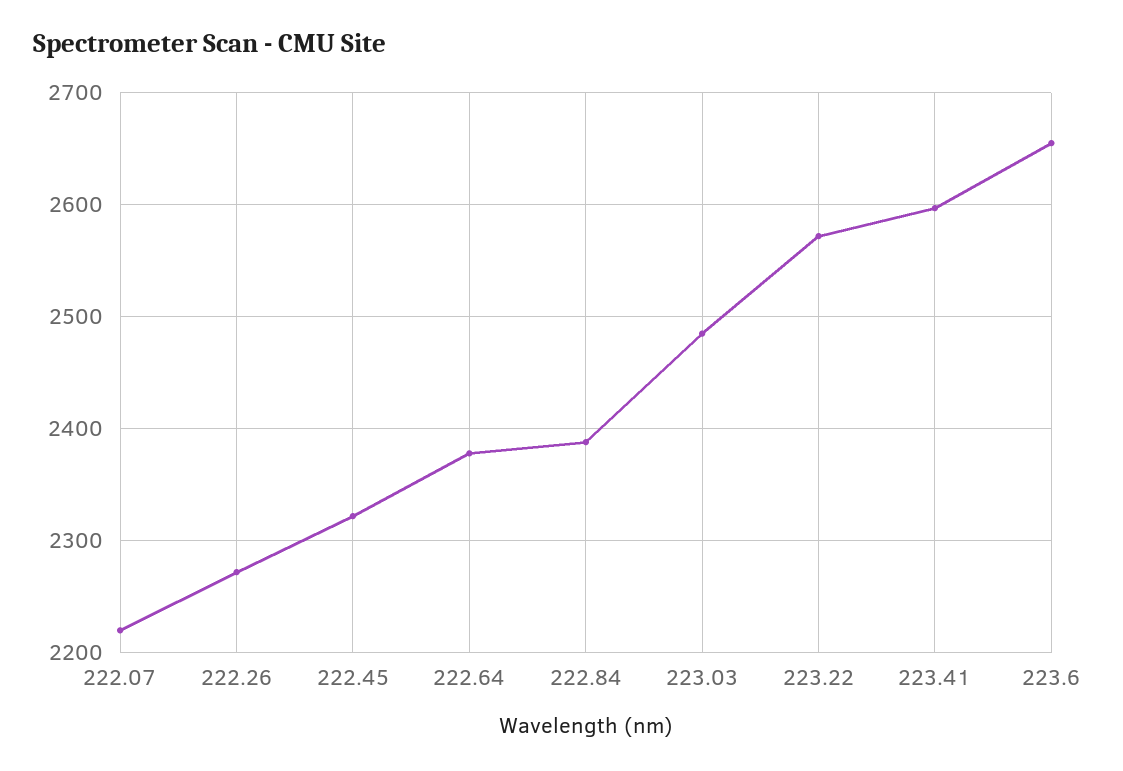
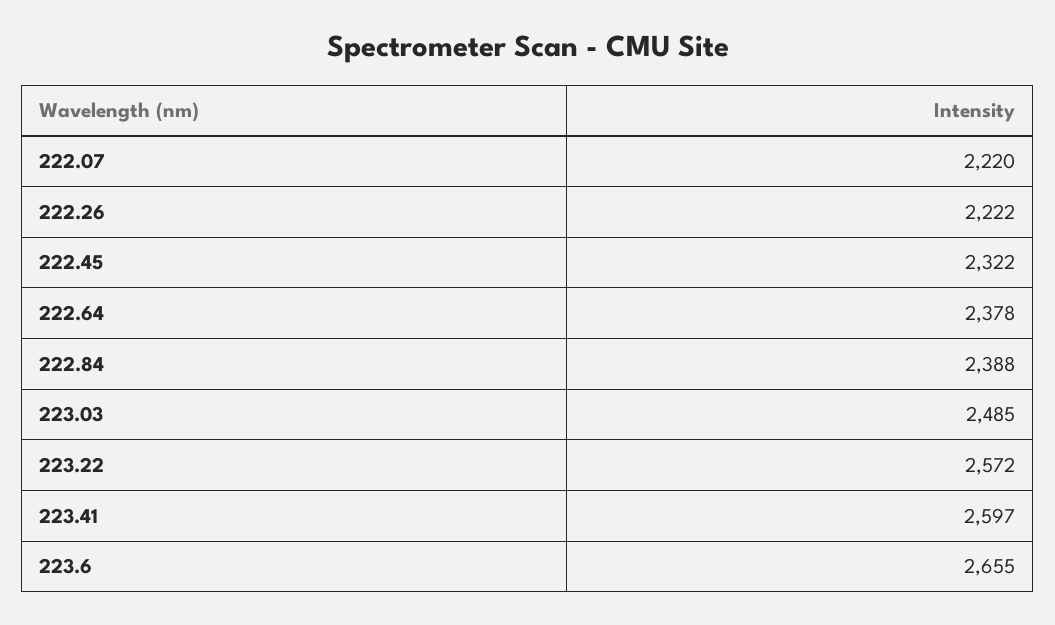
  {
    "222.07": 2220,
-   "222.26": 2270,
+   "222.26": 2222,
    "222.45": 2322,
    "222.64": 2378,
    "222.84": 2388,
    "223.03": 2485,
    "223.22": 2572,
    "223.41": 2597,
    "223.6": 2655
  }

